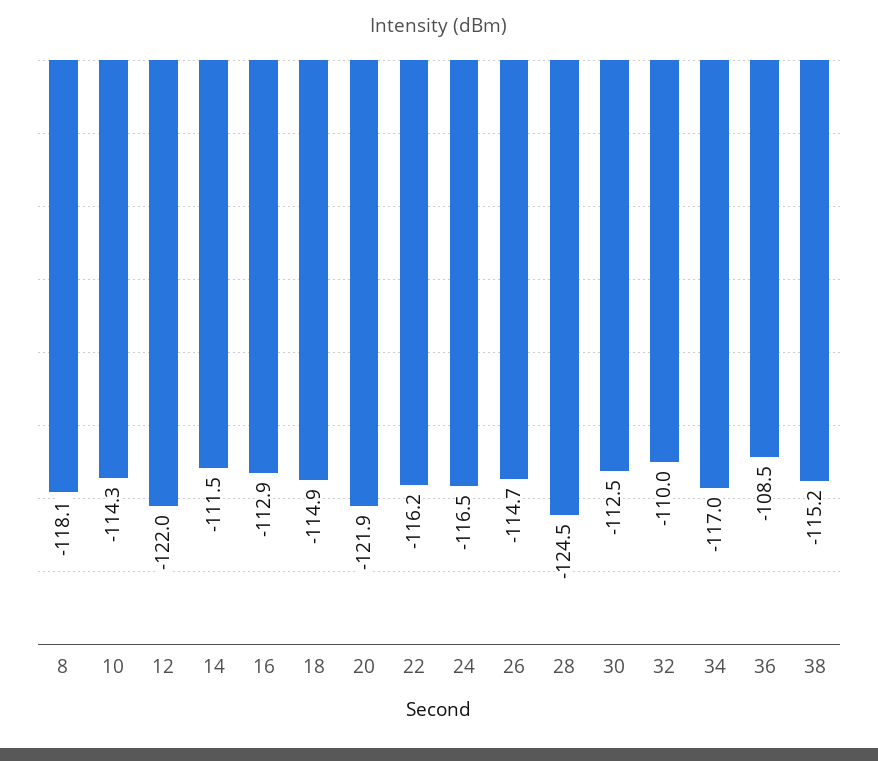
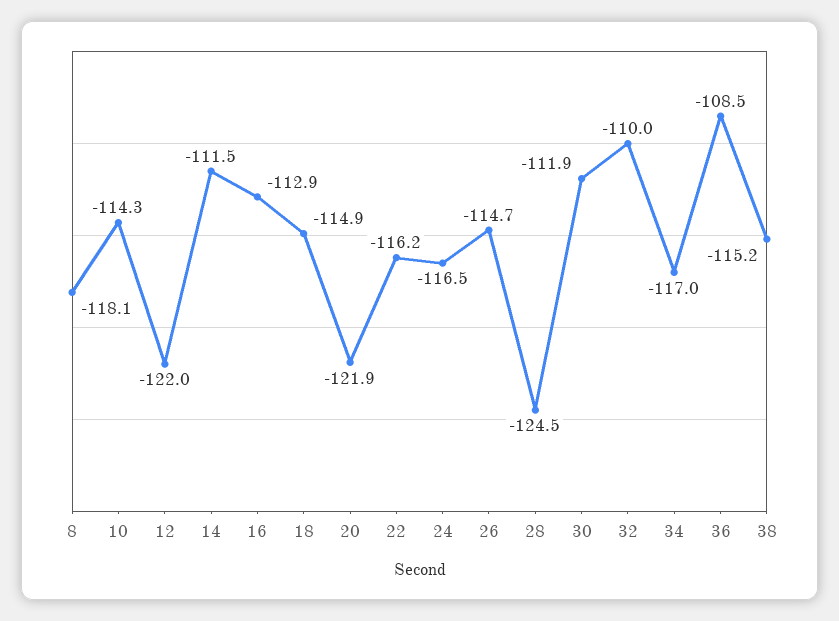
  {
    "8": -118.1,
    "10": -114.3,
    "12": -122,
    "14": -111.5,
    "16": -112.9,
    "18": -114.9,
    "20": -121.9,
    "22": -116.2,
    "24": -116.5,
    "26": -114.7,
    "28": -124.5,
-   "30": -112.5,
+   "30": -111.9,
    "32": -110,
    "34": -117,
    "36": -108.5,
    "38": -115.2
  }

